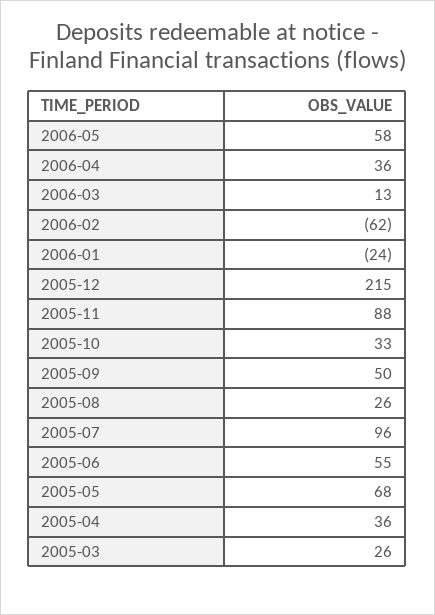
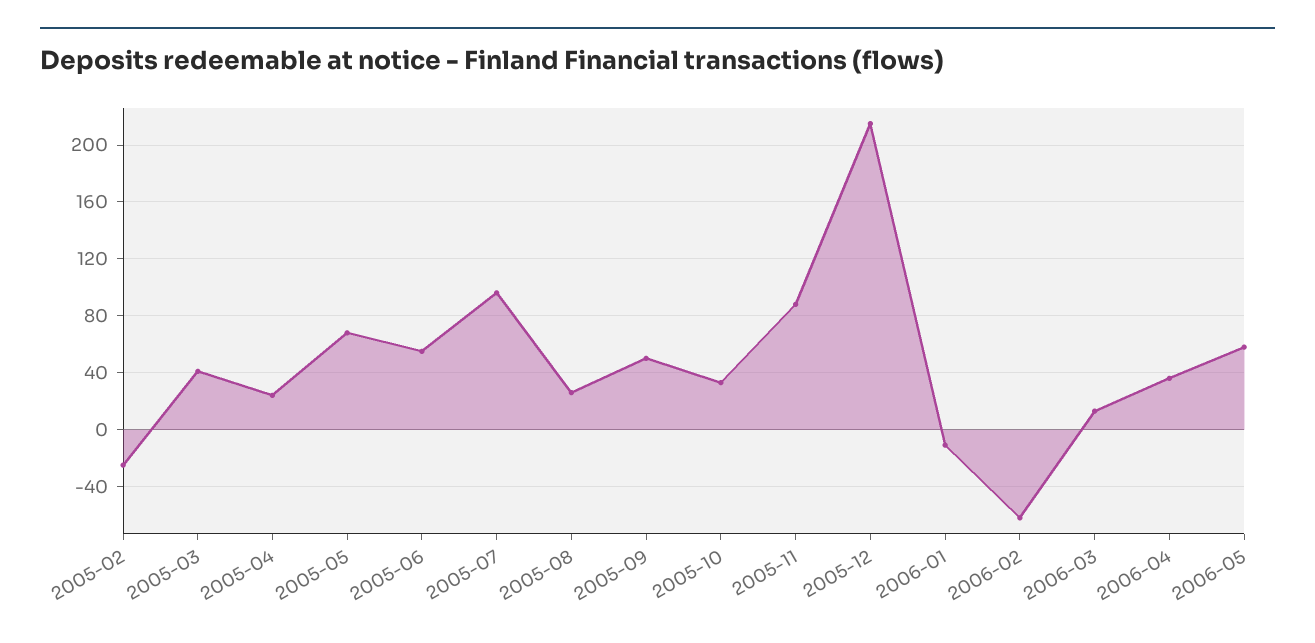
  {
    "2006-05": 58,
    "2006-04": 36,
    "2006-03": 13,
    "2006-02": -62,
-   "2006-01": -24,
+   "2006-01": -10,
    "2005-12": 215,
    "2005-11": 88,
    "2005-10": 33,
    "2005-09": 50,
    "2005-08": 26,
    "2005-07": 96,
    "2005-06": 55,
    "2005-05": 68,
-   "2005-04": 36,
+   "2005-04": 25,
-   "2005-03": 26
+   "2005-03": 40,
+   "2005-02": -25
  }

